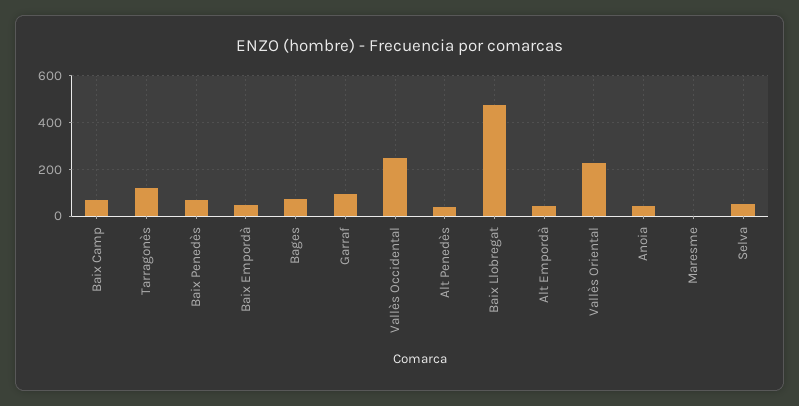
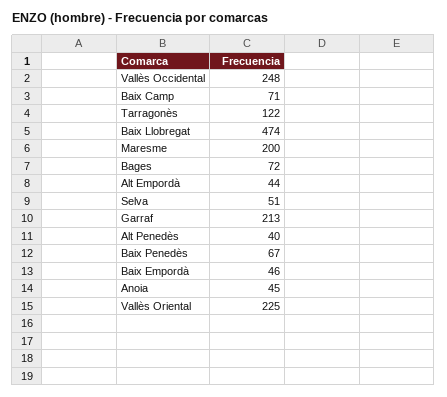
  {
    "Baix Camp": 71,
    "Tarragonès": 122,
    "Baix Penedès": 67,
    "Baix Empordà": 46,
    "Bages": 72,
-   "Garraf": 100,
+   "Garraf": 213,
    "Vallès Occidental": 248,
    "Alt Penedès": 40,
    "Baix Llobregat": 474,
    "Alt Empordà": 44,
    "Vallès Oriental": 225,
    "Anoia": 45,
-   "Maresme": 0,
+   "Maresme": 200,
    "Selva": 51
  }

